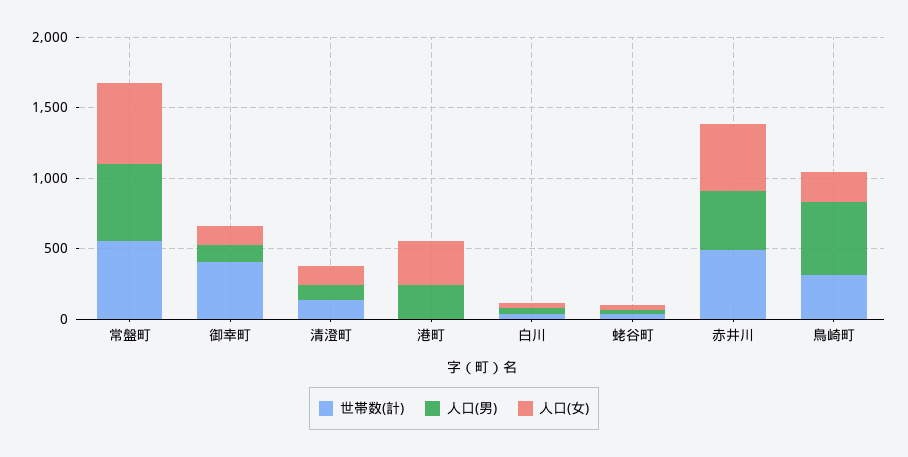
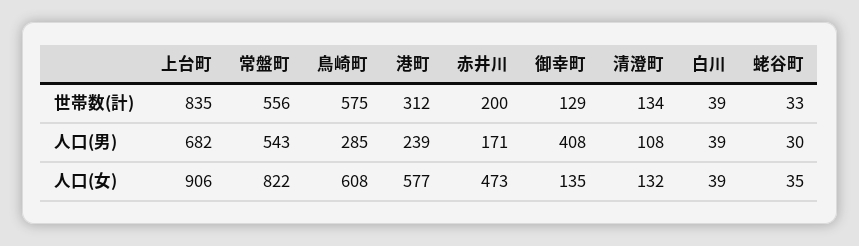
  {
    "世帯数(計)": {
      "常盤町": 556,
-     "御幸町": 400,
+     "御幸町": 129,
      "清澄町": 134,
-     "港町": 0,
+     "港町": 312,
      "白川": 39,
      "蛯谷町": 33,
-     "赤井川": 500,
+     "赤井川": 200,
-     "鳥崎町": 300
+     "鳥崎町": 575,
+     "上台町": 835
    },
    "人口(男)": {
      "常盤町": 543,
-     "御幸町": 100,
+     "御幸町": 408,
      "清澄町": 108,
      "港町": 239,
      "白川": 39,
      "蛯谷町": 30,
-     "赤井川": 400,
+     "赤井川": 171,
-     "鳥崎町": 500
+     "鳥崎町": 285,
+     "上台町": 682
    },
    "人口(女)": {
-     "常盤町": 600,
+     "常盤町": 822,
      "御幸町": 135,
      "清澄町": 132,
-     "港町": 300,
+     "港町": 577,
      "白川": 39,
      "蛯谷町": 35,
      "赤井川": 473,
-     "鳥崎町": 200
+     "鳥崎町": 608,
+     "上台町": 906
    }
  }

